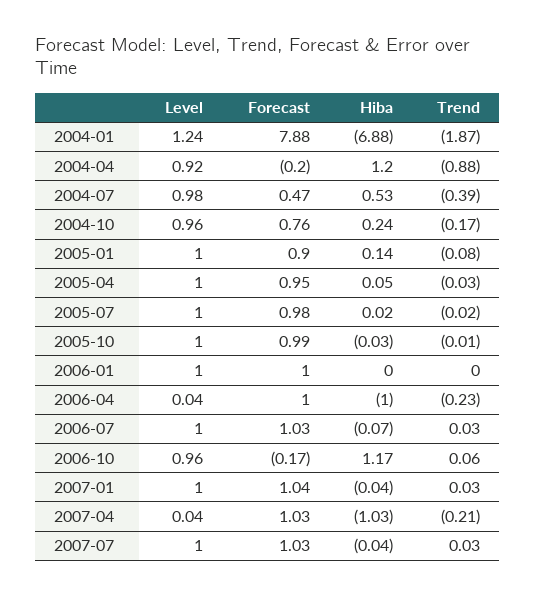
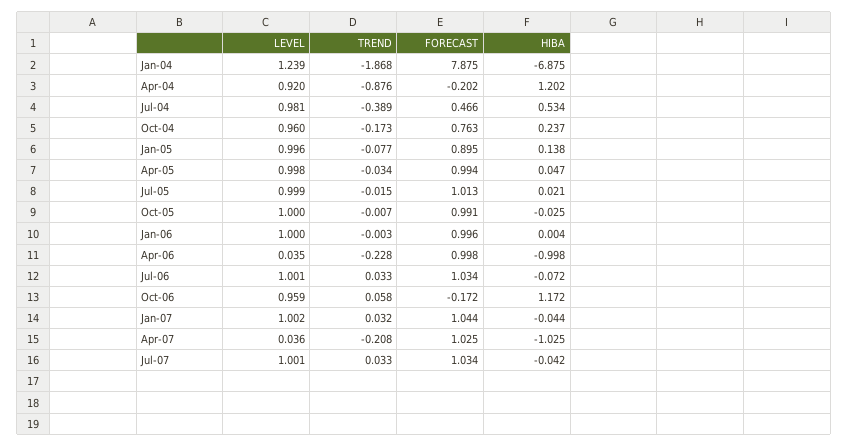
  {
    "Level": {
      "2004-01": 1.239,
      "2004-04": 0.92,
      "2004-07": 0.981,
      "2004-10": 0.96,
      "2005-01": 0.996,
      "2005-04": 0.998,
      "2005-07": 0.999,
      "2005-10": 1,
      "2006-01": 1,
      "2006-04": 0.035,
      "2006-07": 1.001,
      "2006-10": 0.959,
      "2007-01": 1.002,
      "2007-04": 0.036,
      "2007-07": 1.001
    },
    "Forecast": {
      "2004-01": 7.875,
      "2004-04": -0.202,
      "2004-07": 0.466,
      "2004-10": 0.763,
      "2005-01": 0.895,
-     "2005-04": 0.95,
+     "2005-04": 0.994,
-     "2005-07": 0.98,
+     "2005-07": 1.013,
      "2005-10": 0.991,
      "2006-01": 0.996,
      "2006-04": 0.998,
      "2006-07": 1.034,
      "2006-10": -0.172,
      "2007-01": 1.044,
      "2007-04": 1.025,
      "2007-07": 1.034
    },
    "Hiba": {
      "2004-01": -6.875,
      "2004-04": 1.202,
      "2004-07": 0.534,
      "2004-10": 0.237,
      "2005-01": 0.138,
      "2005-04": 0.047,
      "2005-07": 0.021,
      "2005-10": -0.025,
      "2006-01": 0.004,
      "2006-04": -0.998,
      "2006-07": -0.072,
      "2006-10": 1.172,
      "2007-01": -0.044,
      "2007-04": -1.025,
      "2007-07": -0.042
    },
    "Trend": {
      "2004-01": -1.868,
      "2004-04": -0.876,
      "2004-07": -0.389,
      "2004-10": -0.173,
      "2005-01": -0.077,
      "2005-04": -0.034,
      "2005-07": -0.015,
      "2005-10": -0.007,
      "2006-01": -0.003,
      "2006-04": -0.228,
      "2006-07": 0.033,
      "2006-10": 0.058,
      "2007-01": 0.032,
      "2007-04": -0.208,
      "2007-07": 0.033
    }
  }

